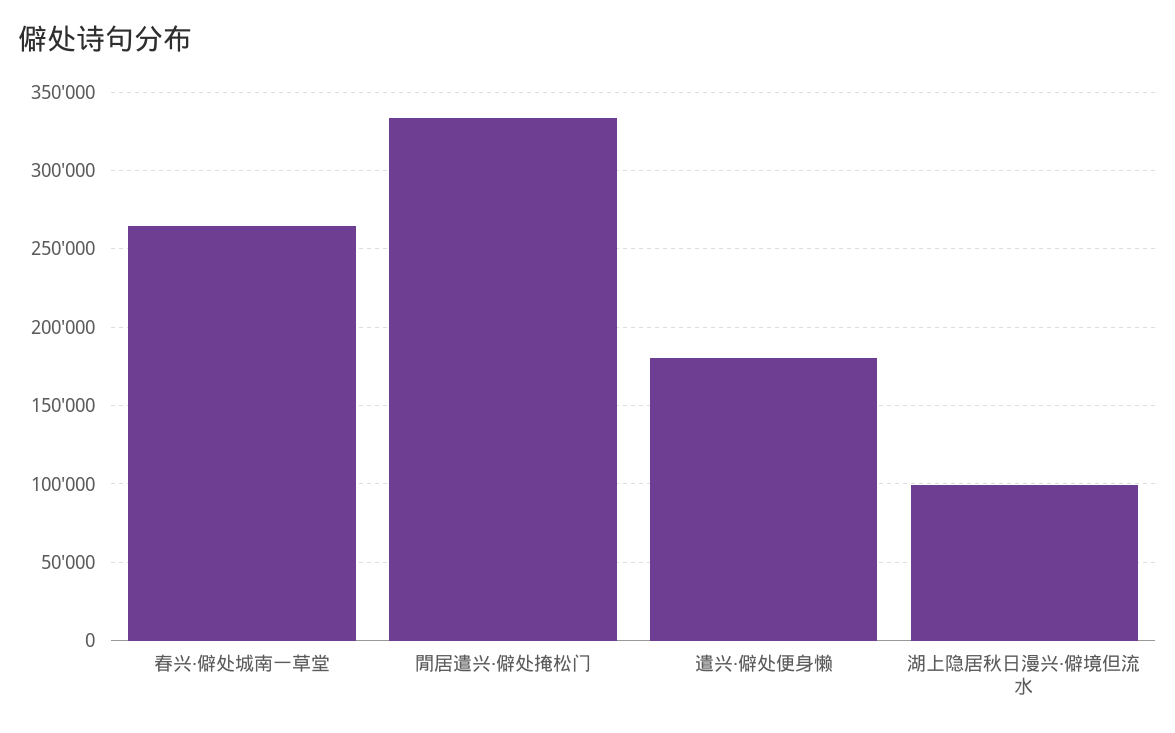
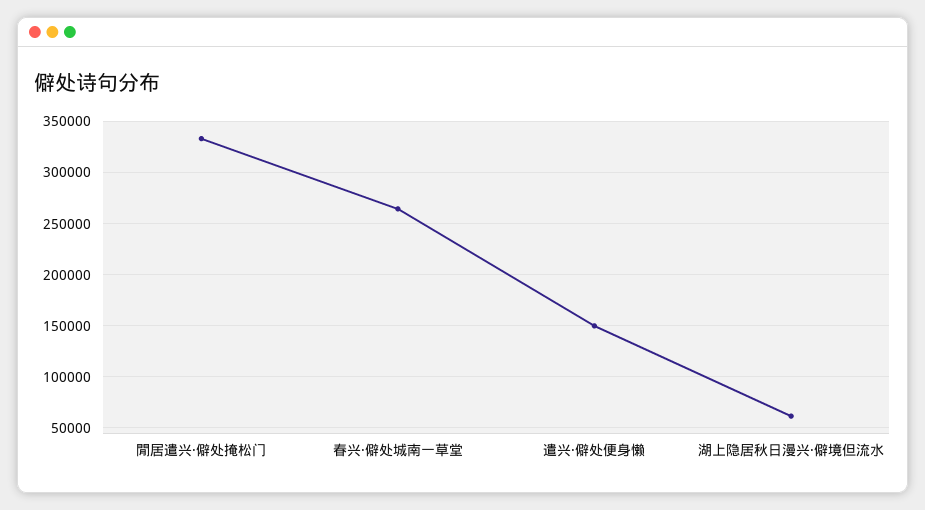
  {
    "春兴·僻处城南一草堂": 265000,
    "閒居遣兴·僻处掩松门": 335000,
-   "遣兴·僻处便身懒": 180000,
+   "遣兴·僻处便身懒": 150000,
-   "湖上隐居秋日漫兴·僻境但流水": 100000
+   "湖上隐居秋日漫兴·僻境但流水": 60000
  }

